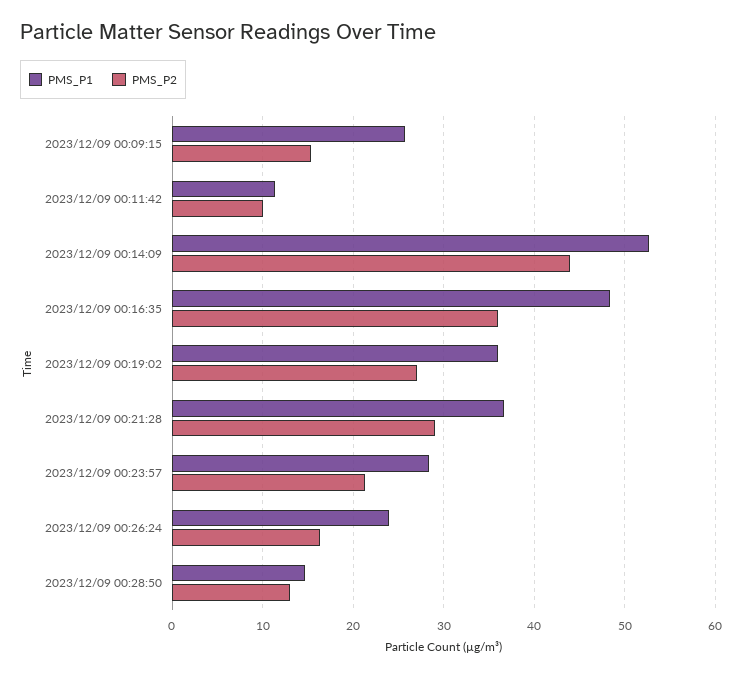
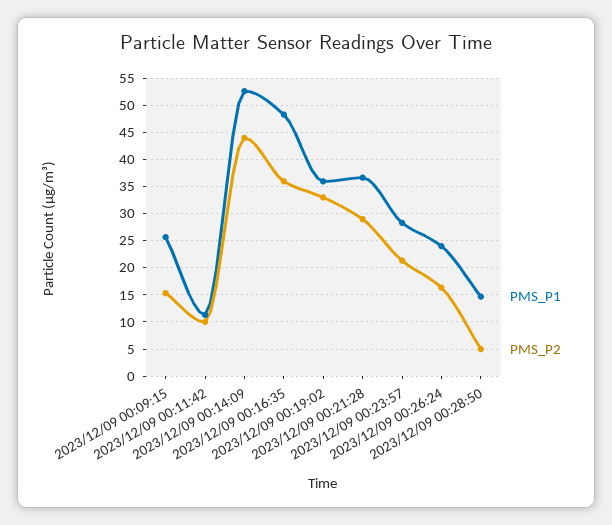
  {
    "PMS_P1": {
      "2023/12/09 00:09:15": 26,
      "2023/12/09 00:11:42": 11,
      "2023/12/09 00:14:09": 53,
      "2023/12/09 00:16:35": 48,
      "2023/12/09 00:19:02": 36,
      "2023/12/09 00:21:28": 37,
      "2023/12/09 00:23:57": 28,
      "2023/12/09 00:26:24": 24,
      "2023/12/09 00:28:50": 15
    },
    "PMS_P2": {
      "2023/12/09 00:09:15": 15,
      "2023/12/09 00:11:42": 10,
      "2023/12/09 00:14:09": 44,
      "2023/12/09 00:16:35": 36,
-     "2023/12/09 00:19:02": 27,
+     "2023/12/09 00:19:02": 32.5,
      "2023/12/09 00:21:28": 29,
      "2023/12/09 00:23:57": 21,
      "2023/12/09 00:26:24": 16,
-     "2023/12/09 00:28:50": 13
+     "2023/12/09 00:28:50": 5
    }
  }

